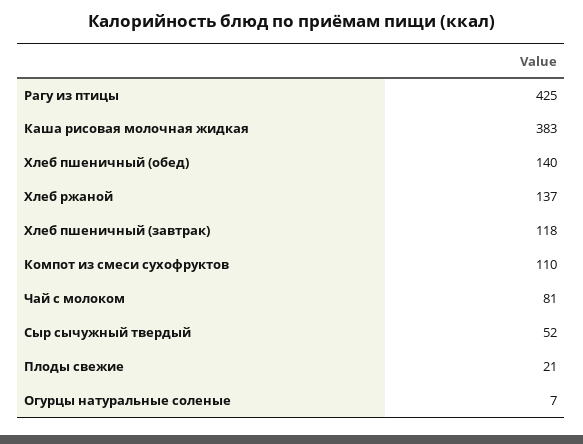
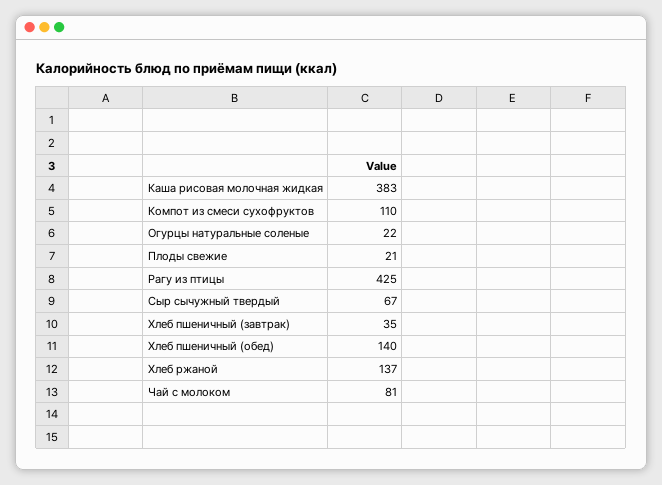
  {
    "Рагу из птицы": 425,
    "Каша рисовая молочная жидкая": 383,
    "Хлеб пшеничный (обед)": 140,
    "Хлеб ржаной": 137,
-   "Хлеб пшеничный (завтрак)": 118,
+   "Хлеб пшеничный (завтрак)": 35,
    "Компот из смеси сухофруктов": 110,
    "Чай с молоком": 81,
-   "Сыр сычужный твердый": 52,
+   "Сыр сычужный твердый": 67,
    "Плоды свежие": 21,
-   "Огурцы натуральные соленые": 7
+   "Огурцы натуральные соленые": 22
  }

